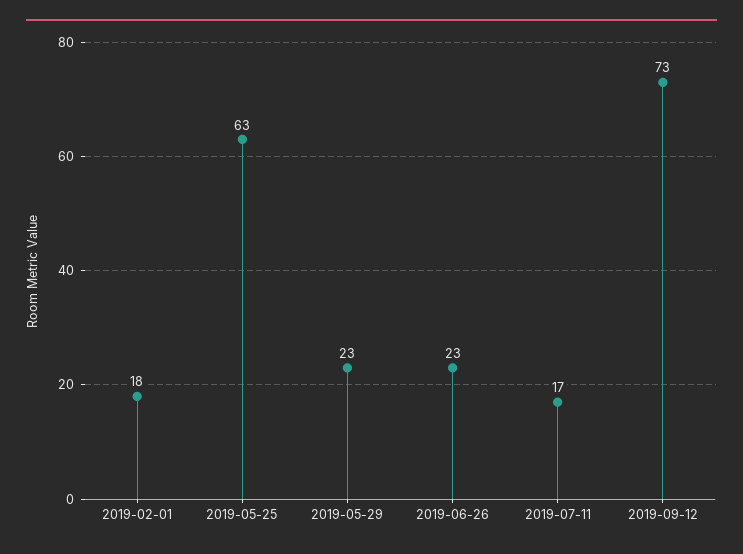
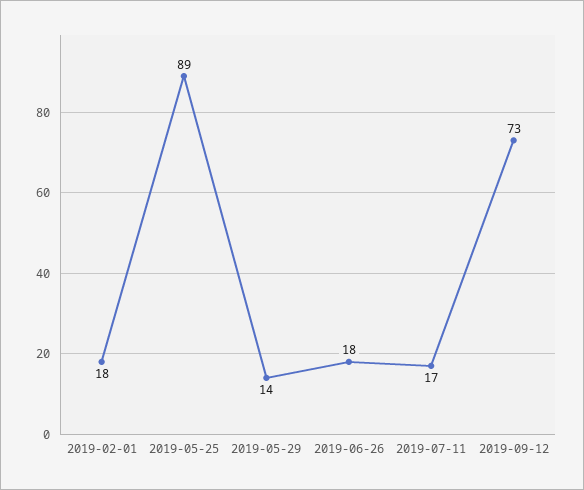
  {
    "2019-02-01": 18,
-   "2019-05-25": 63,
+   "2019-05-25": 89,
-   "2019-05-29": 23,
+   "2019-05-29": 14,
-   "2019-06-26": 23,
+   "2019-06-26": 18,
    "2019-07-11": 17,
    "2019-09-12": 73
  }

